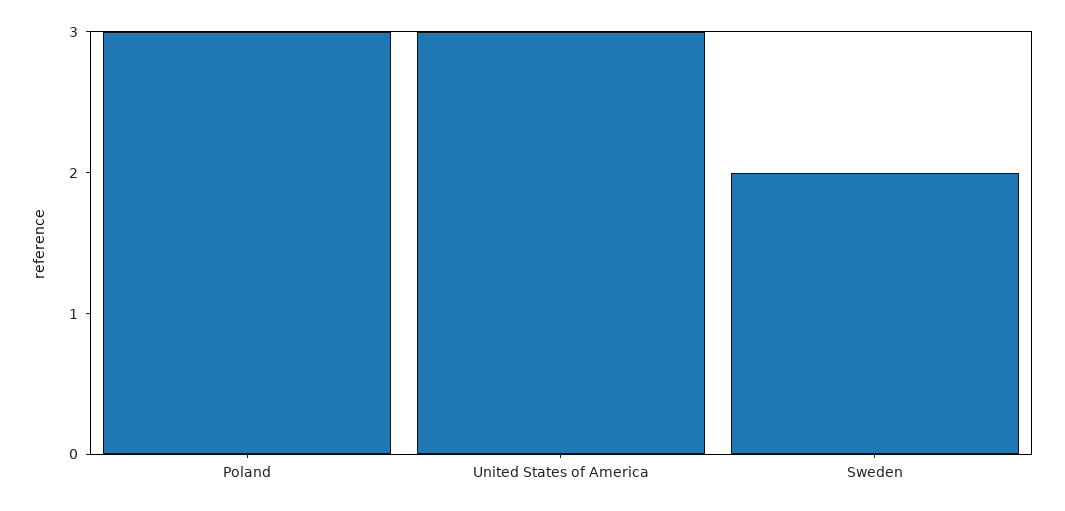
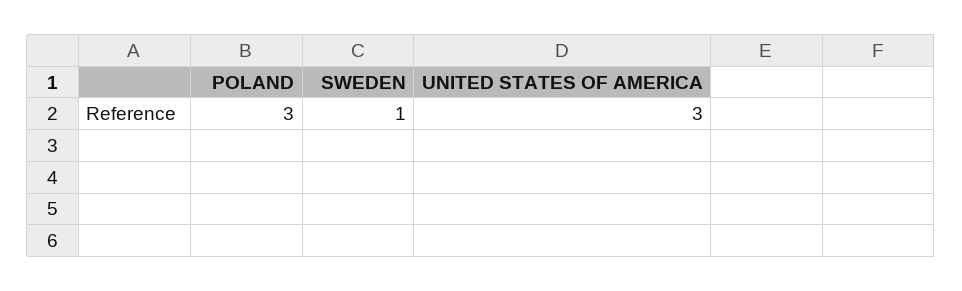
  {
    "Poland": 3,
    "United States of America": 3,
-   "Sweden": 2
+   "Sweden": 1
  }

